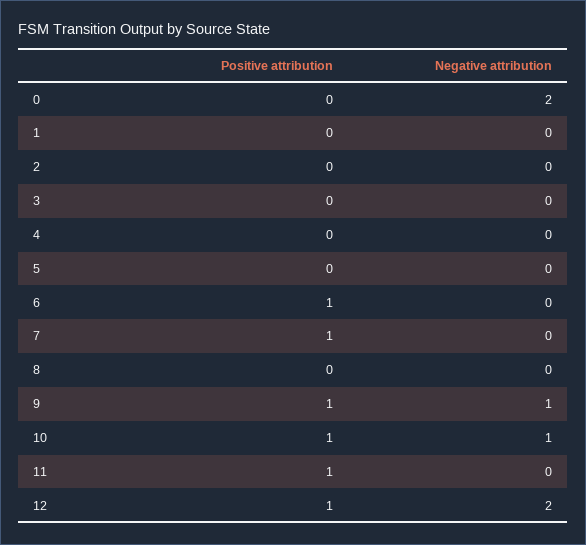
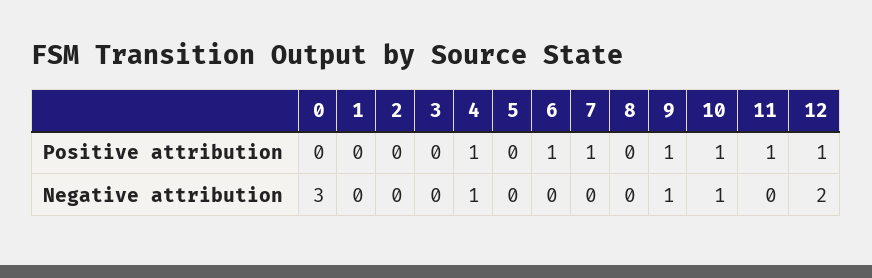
  {
    "Positive attribution": {
      "0": 0,
      "1": 0,
      "2": 0,
      "3": 0,
-     "4": 0,
+     "4": 1,
      "5": 0,
      "6": 1,
      "7": 1,
      "8": 0,
      "9": 1,
      "10": 1,
      "11": 1,
      "12": 1
    },
    "Negative attribution": {
-     "0": 2,
+     "0": 3,
      "1": 0,
      "2": 0,
      "3": 0,
-     "4": 0,
+     "4": 1,
      "5": 0,
      "6": 0,
      "7": 0,
      "8": 0,
      "9": 1,
      "10": 1,
      "11": 0,
      "12": 2
    }
  }

